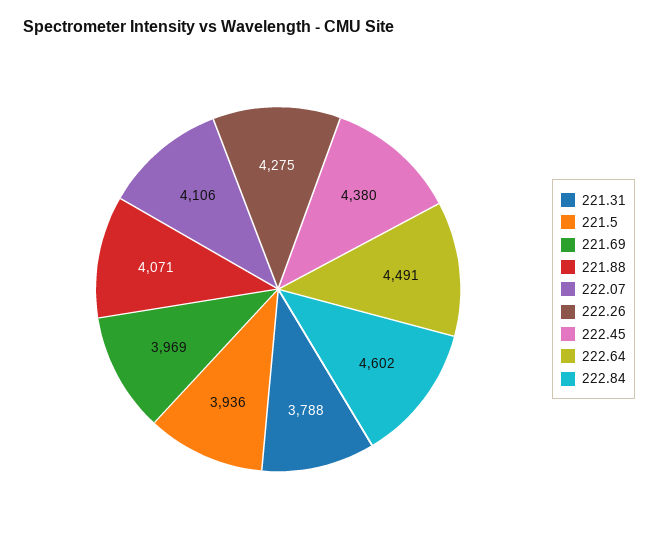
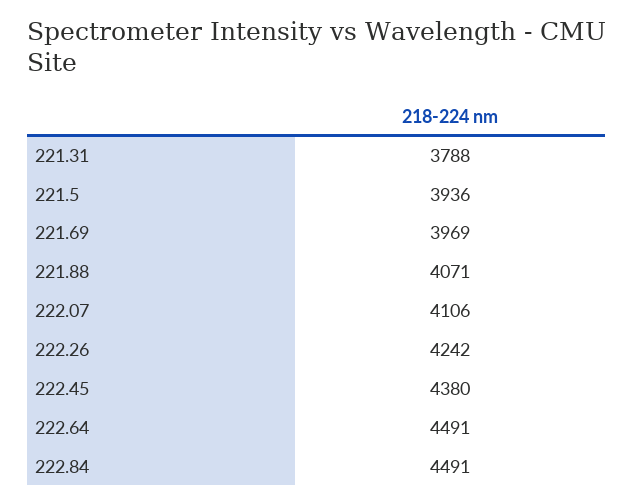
  {
    "221.31": 3788,
    "221.5": 3936,
    "221.69": 3969,
    "221.88": 4071,
    "222.07": 4106,
-   "222.26": 4275,
+   "222.26": 4242,
    "222.45": 4380,
    "222.64": 4491,
-   "222.84": 4602
+   "222.84": 4491
  }

